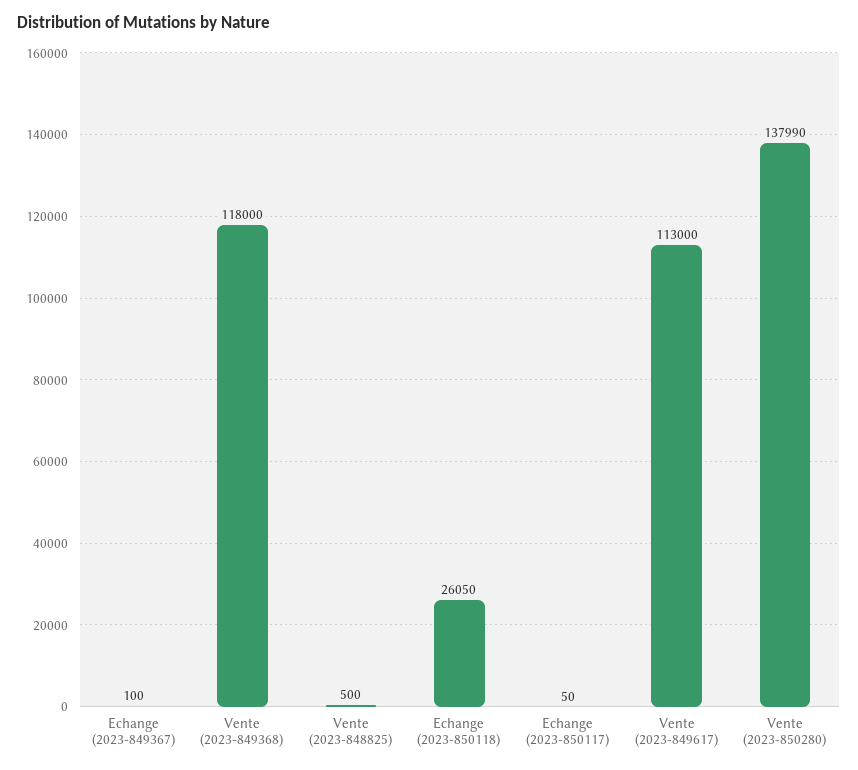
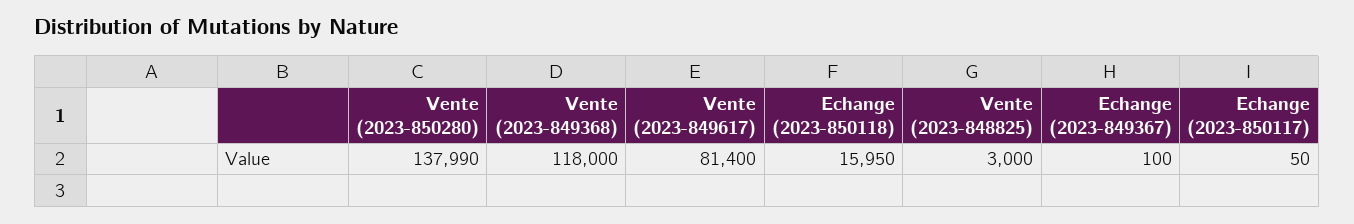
  {
    "Echange (2023-849367)": 100,
    "Vente (2023-849368)": 118000,
-   "Vente (2023-848825)": 500,
+   "Vente (2023-848825)": 3000,
-   "Echange (2023-850118)": 26050,
+   "Echange (2023-850118)": 15950,
    "Echange (2023-850117)": 50,
-   "Vente (2023-849617)": 113000,
+   "Vente (2023-849617)": 81400,
    "Vente (2023-850280)": 137990
  }

